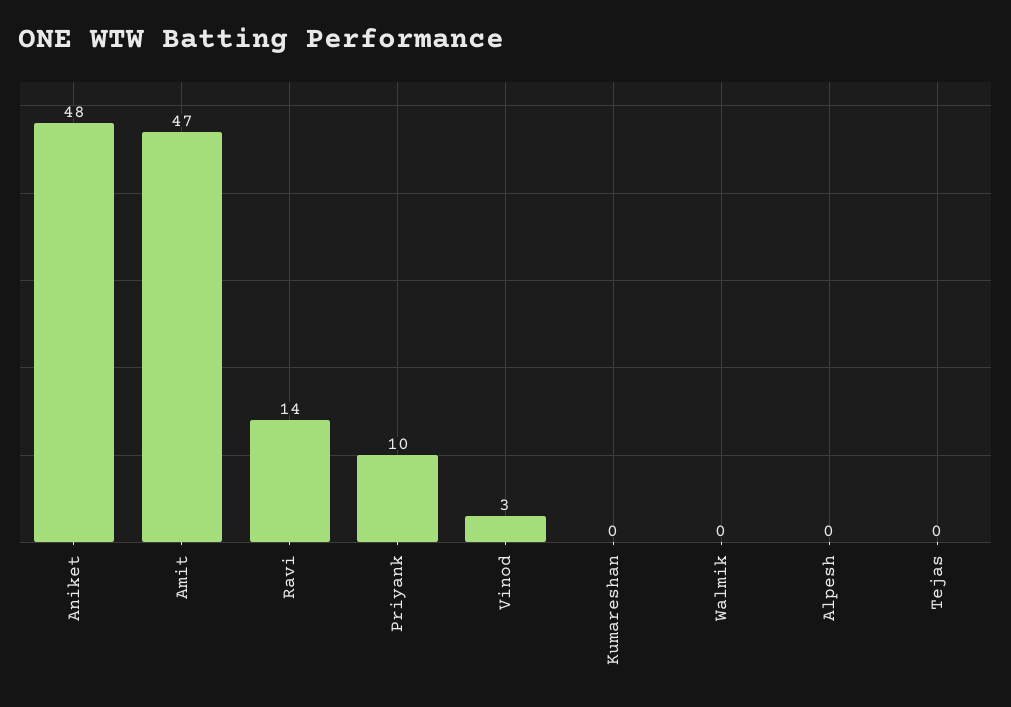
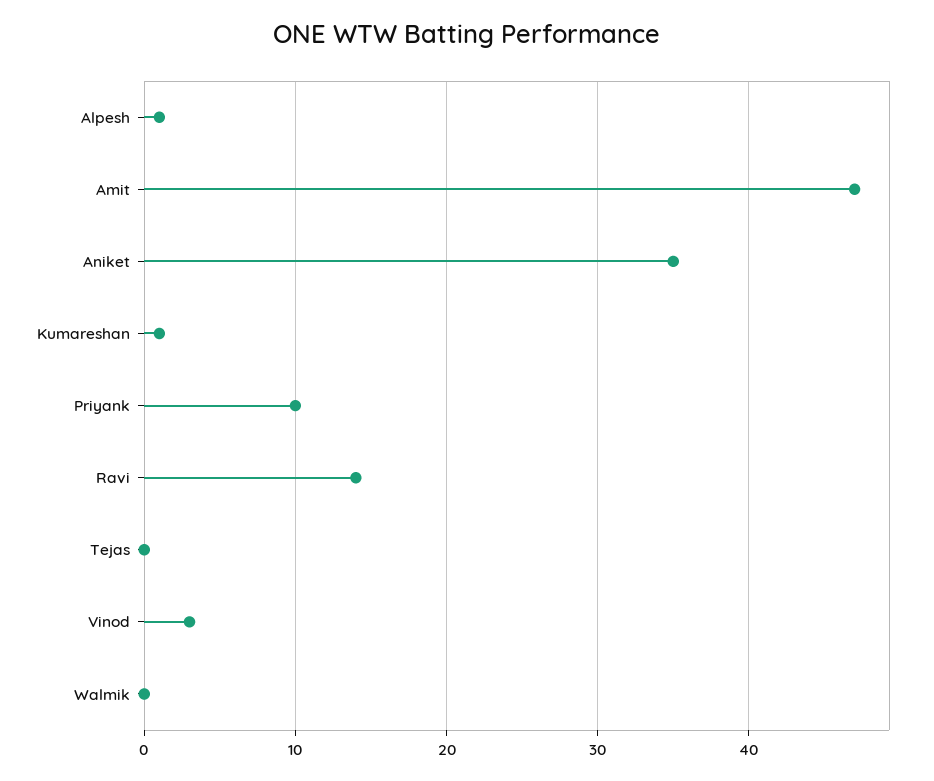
  {
-   "Aniket": 48,
+   "Aniket": 35,
    "Amit": 47,
    "Ravi": 14,
    "Priyank": 10,
    "Vinod": 3,
-   "Kumareshan": 0,
+   "Kumareshan": 1,
    "Walmik": 0,
-   "Alpesh": 0,
+   "Alpesh": 1,
    "Tejas": 0
  }

